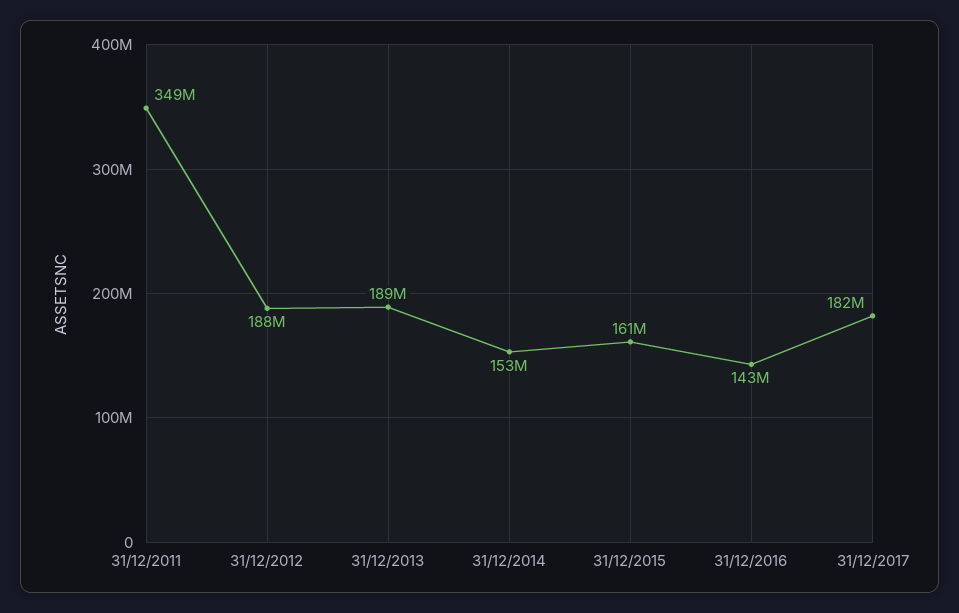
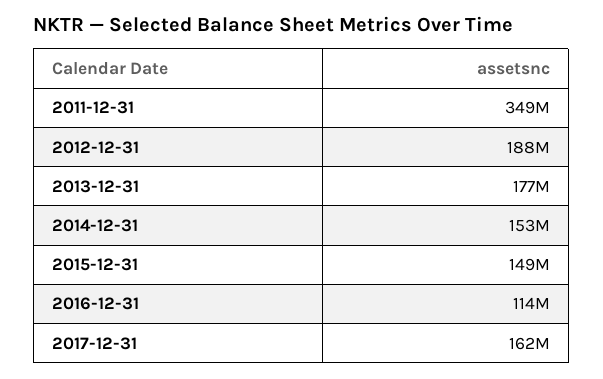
  {
    "31/12/2011": 349000000,
    "31/12/2012": 188000000,
-   "31/12/2013": 189000000,
+   "31/12/2013": 177000000,
    "31/12/2014": 153000000,
-   "31/12/2015": 161000000,
+   "31/12/2015": 149000000,
-   "31/12/2016": 143000000,
+   "31/12/2016": 114000000,
-   "31/12/2017": 182000000
+   "31/12/2017": 162000000
  }

